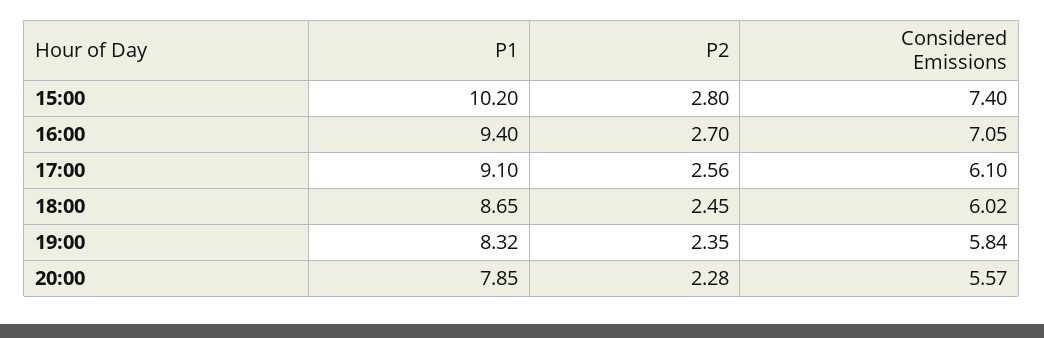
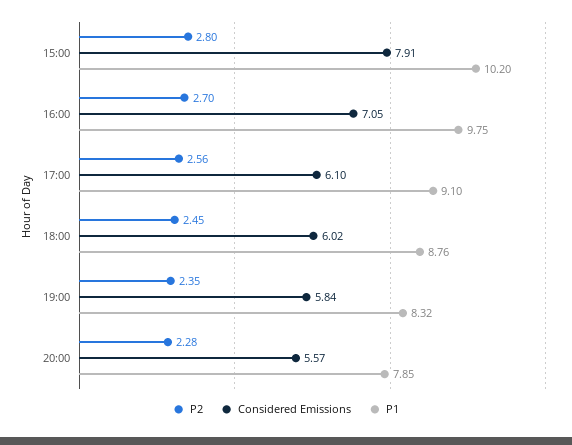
  {
    "P1": {
      "15:00": 10.2,
-     "16:00": 9.4,
+     "16:00": 9.75,
      "17:00": 9.1,
-     "18:00": 8.65,
+     "18:00": 8.76,
      "19:00": 8.32,
      "20:00": 7.85
    },
    "P2": {
      "15:00": 2.8,
      "16:00": 2.7,
      "17:00": 2.56,
      "18:00": 2.45,
      "19:00": 2.35,
      "20:00": 2.28
    },
    "Considered Emissions": {
-     "15:00": 7.4,
+     "15:00": 7.91,
      "16:00": 7.05,
      "17:00": 6.1,
      "18:00": 6.02,
      "19:00": 5.84,
      "20:00": 5.57
    }
  }

